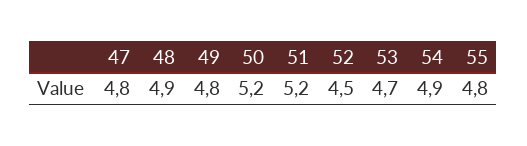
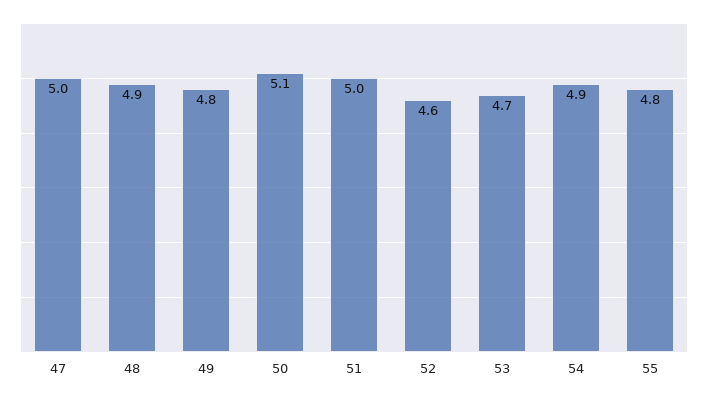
  {
-   "47": 4.8,
+   "47": 5,
    "48": 4.9,
    "49": 4.8,
-   "50": 5.2,
+   "50": 5.1,
-   "51": 5.2,
+   "51": 5,
-   "52": 4.5,
+   "52": 4.6,
    "53": 4.7,
    "54": 4.9,
    "55": 4.8
  }

